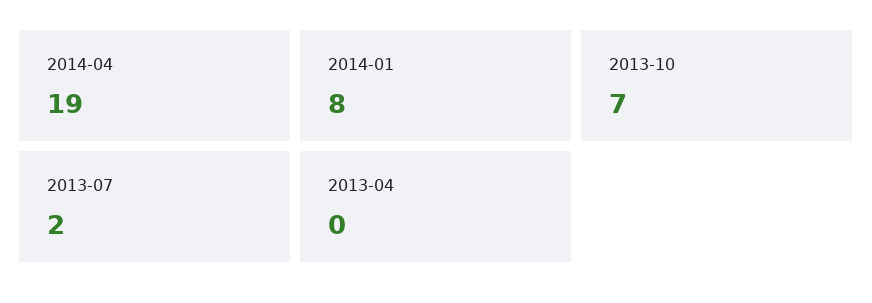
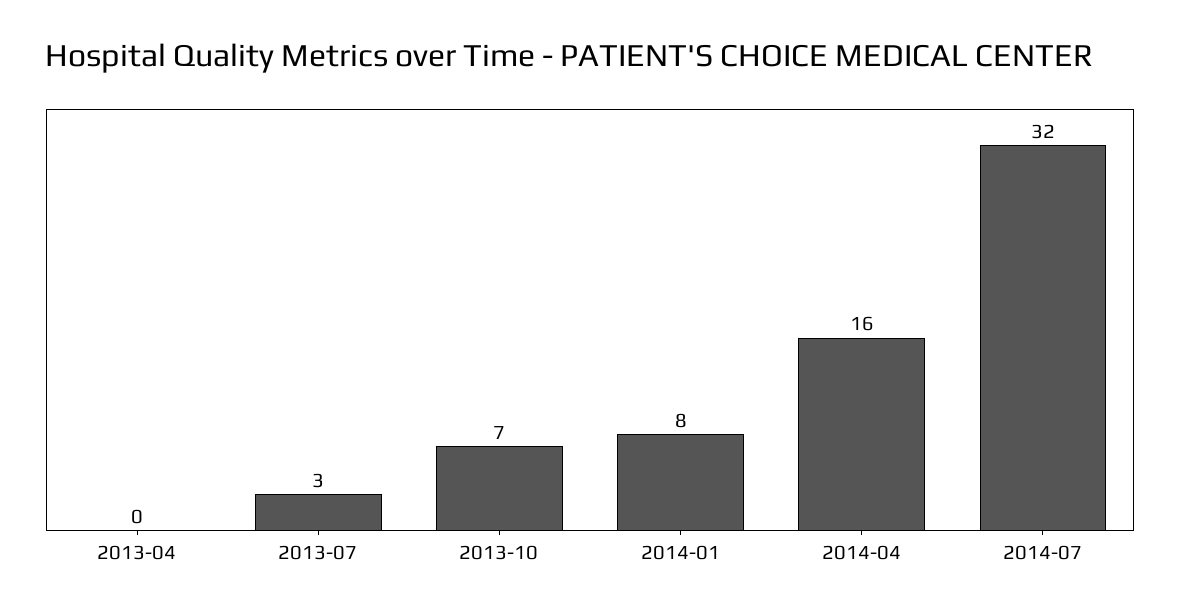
  {
-   "2014-04": 19,
+   "2014-04": 16,
    "2014-01": 8,
    "2013-10": 7,
-   "2013-07": 2,
+   "2013-07": 3,
-   "2013-04": 0
+   "2013-04": 0,
+   "2014-07": 32
  }

